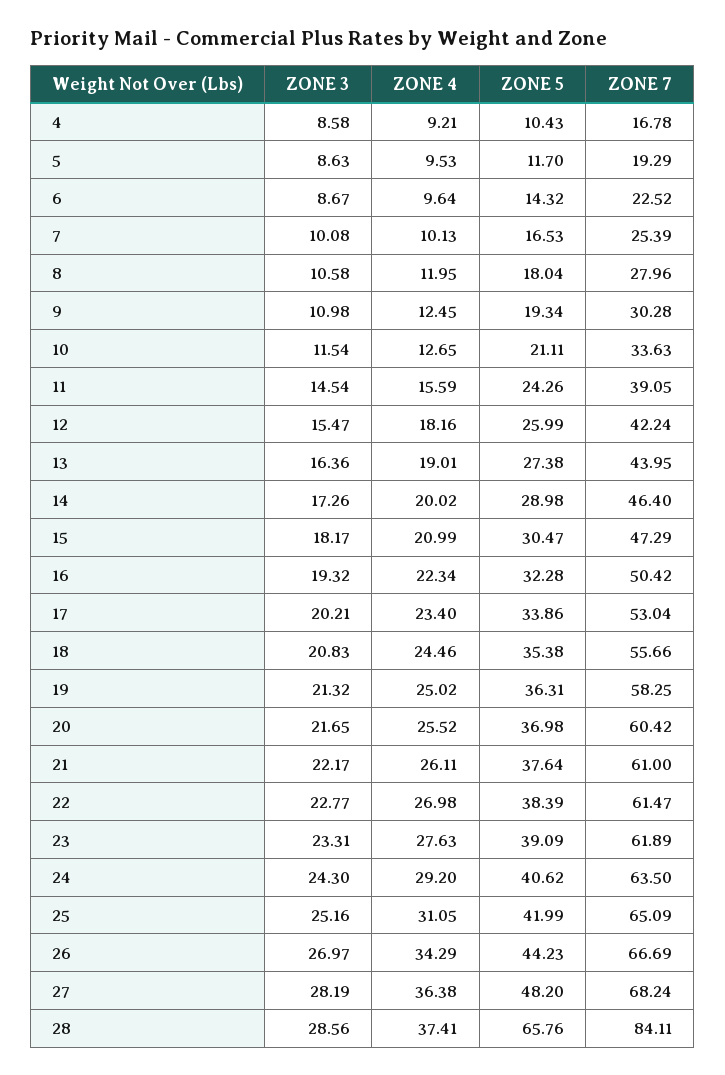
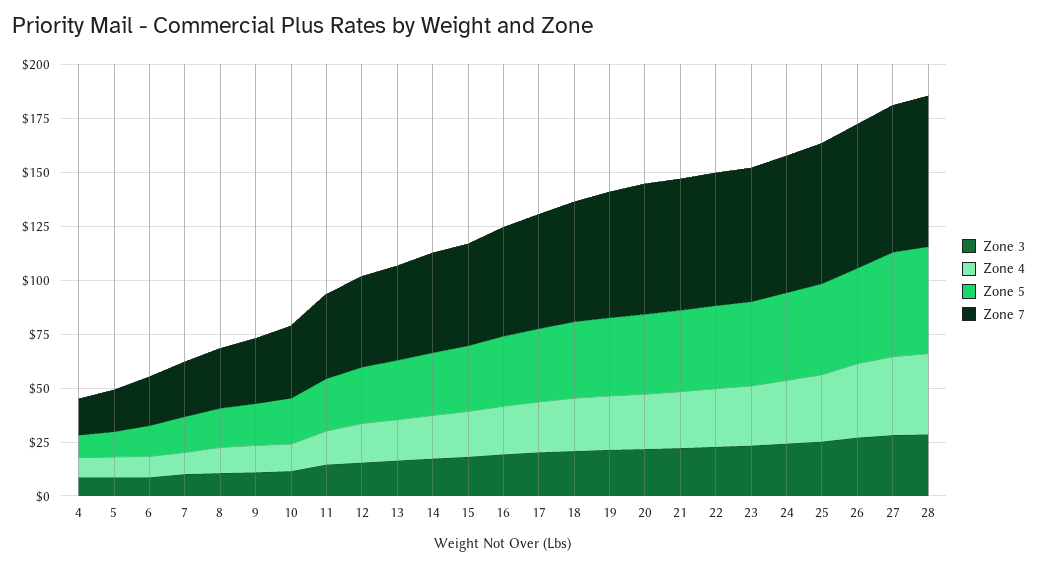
  {
    "ZONE 3": {
      "4": 8.58,
      "5": 8.63,
      "6": 8.67,
      "7": 10.08,
      "8": 10.58,
      "9": 10.98,
      "10": 11.54,
      "11": 14.54,
      "12": 15.47,
      "13": 16.36,
      "14": 17.26,
      "15": 18.17,
      "16": 19.32,
      "17": 20.21,
      "18": 20.83,
      "19": 21.32,
      "20": 21.65,
      "21": 22.17,
      "22": 22.77,
      "23": 23.31,
      "24": 24.3,
      "25": 25.16,
      "26": 26.97,
      "27": 28.19,
      "28": 28.56
    },
    "ZONE 4": {
      "4": 9.21,
      "5": 9.53,
      "6": 9.64,
      "7": 10.13,
      "8": 11.95,
      "9": 12.45,
      "10": 12.65,
      "11": 15.59,
      "12": 18.16,
      "13": 19.01,
      "14": 20.02,
      "15": 20.99,
      "16": 22.34,
      "17": 23.4,
      "18": 24.46,
      "19": 25.02,
      "20": 25.52,
      "21": 26.11,
      "22": 26.98,
      "23": 27.63,
      "24": 29.2,
      "25": 31.05,
      "26": 34.29,
      "27": 36.38,
      "28": 37.41
    },
    "ZONE 5": {
      "4": 10.43,
      "5": 11.7,
      "6": 14.32,
      "7": 16.53,
      "8": 18.04,
      "9": 19.34,
      "10": 21.11,
      "11": 24.26,
      "12": 25.99,
      "13": 27.38,
      "14": 28.98,
      "15": 30.47,
      "16": 32.28,
      "17": 33.86,
      "18": 35.38,
      "19": 36.31,
      "20": 36.98,
      "21": 37.64,
      "22": 38.39,
      "23": 39.09,
      "24": 40.62,
      "25": 41.99,
      "26": 44.23,
      "27": 48.2,
-     "28": 65.76
+     "28": 50
    },
    "ZONE 7": {
      "4": 16.78,
      "5": 19.29,
      "6": 22.52,
      "7": 25.39,
      "8": 27.96,
      "9": 30.28,
      "10": 33.63,
      "11": 39.05,
      "12": 42.24,
      "13": 43.95,
      "14": 46.4,
      "15": 47.29,
      "16": 50.42,
      "17": 53.04,
      "18": 55.66,
      "19": 58.25,
      "20": 60.42,
      "21": 61,
      "22": 61.47,
      "23": 61.89,
      "24": 63.5,
      "25": 65.09,
      "26": 66.69,
      "27": 68.24,
-     "28": 84.11
+     "28": 70
    }
  }

